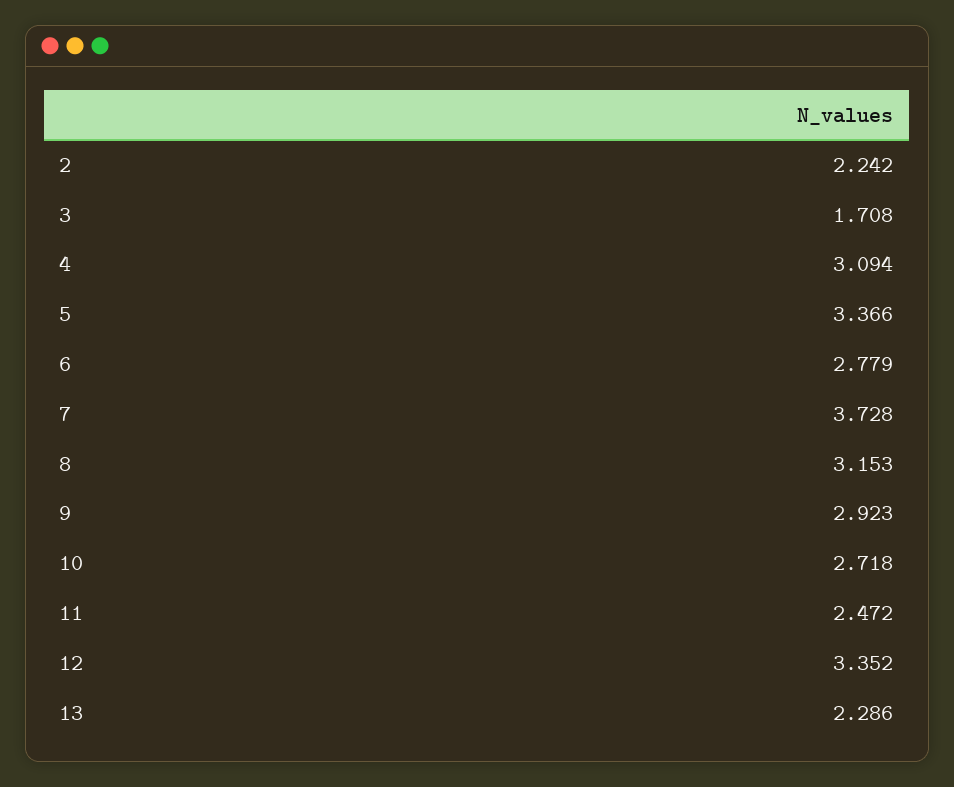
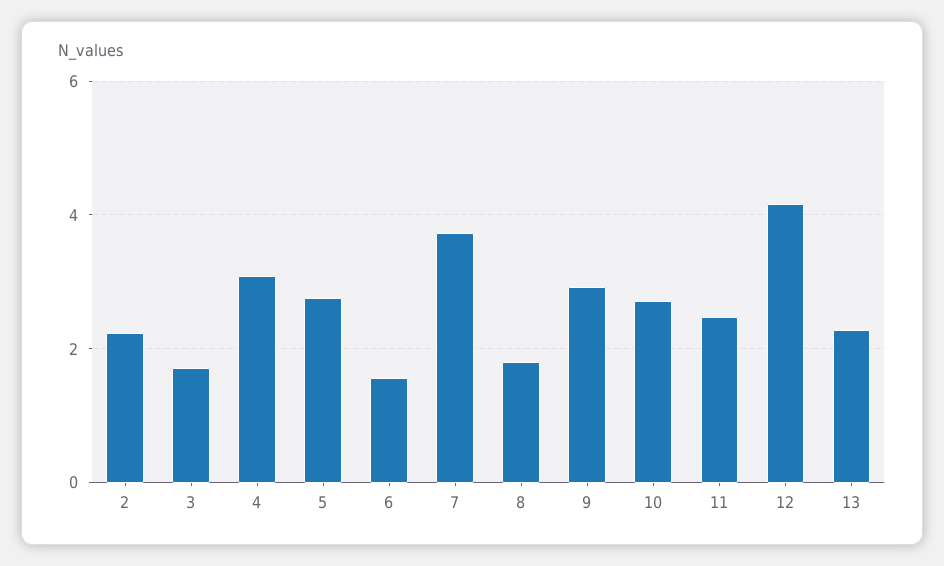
  {
    "2": 2.242,
    "3": 1.708,
    "4": 3.094,
-   "5": 3.366,
+   "5": 2.8,
-   "6": 2.779,
+   "6": 1.6,
    "7": 3.728,
-   "8": 3.153,
+   "8": 1.8,
    "9": 2.923,
    "10": 2.718,
    "11": 2.472,
-   "12": 3.352,
+   "12": 4.2,
    "13": 2.286
  }

